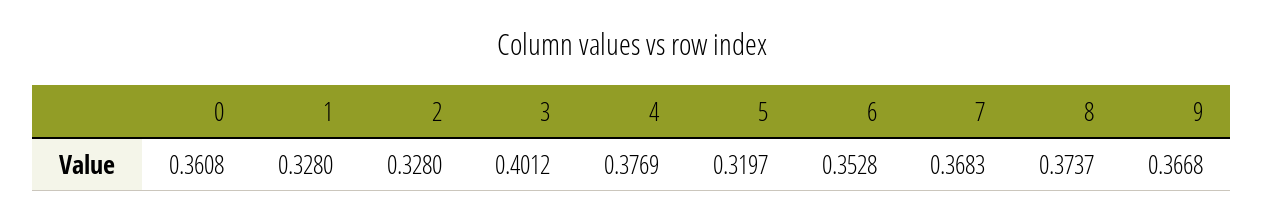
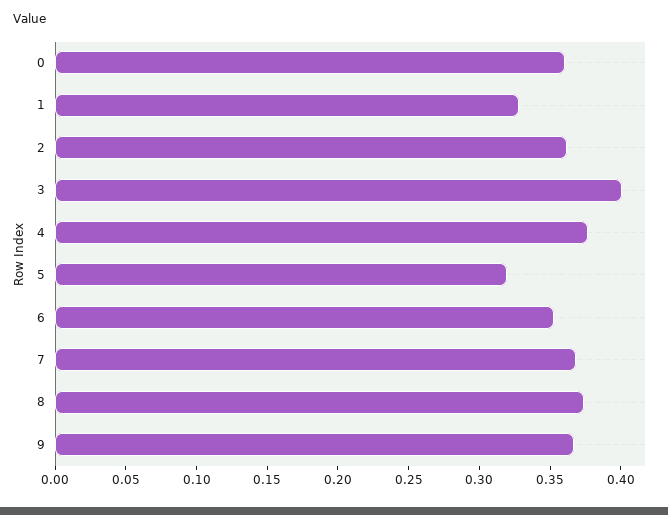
  {
    "0": 0.3608,
    "1": 0.328,
-   "2": 0.328,
+   "2": 0.36,
    "3": 0.4012,
    "4": 0.3769,
    "5": 0.3197,
    "6": 0.3528,
    "7": 0.3683,
    "8": 0.3737,
    "9": 0.3668
  }

